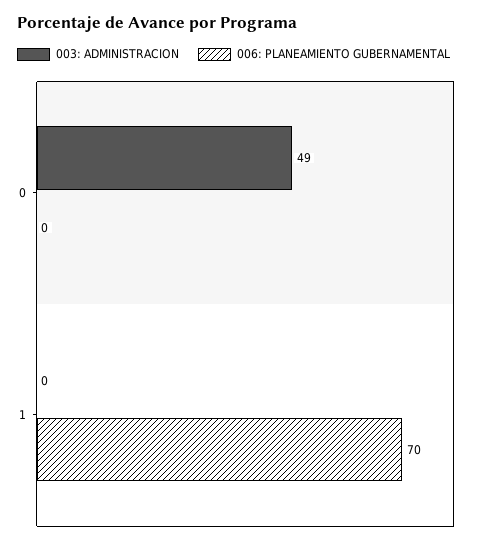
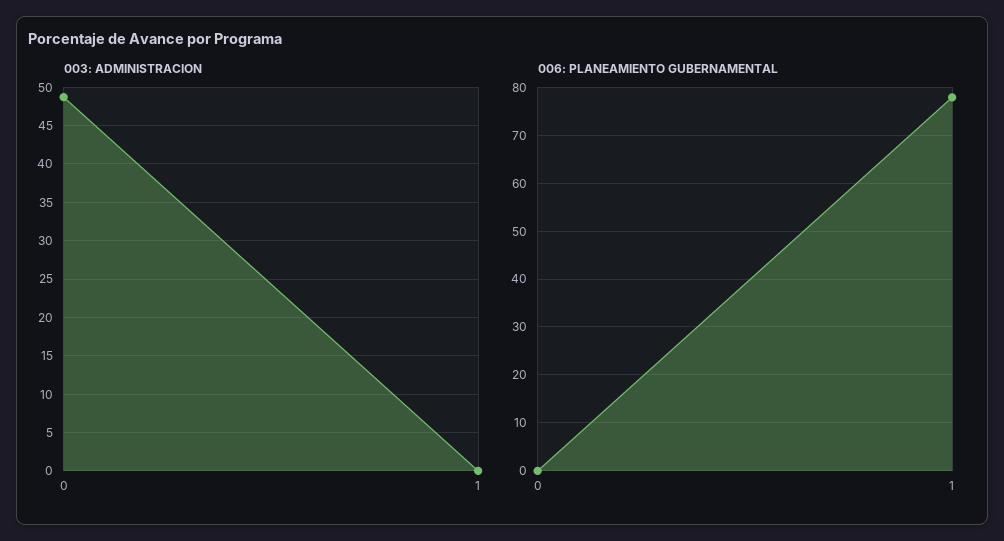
  {
    "003: ADMINISTRACION": {
      "0": 49,
      "1": 0
    },
    "006: PLANEAMIENTO GUBERNAMENTAL": {
      "0": 0,
-     "1": 70
+     "1": 78
    }
  }

